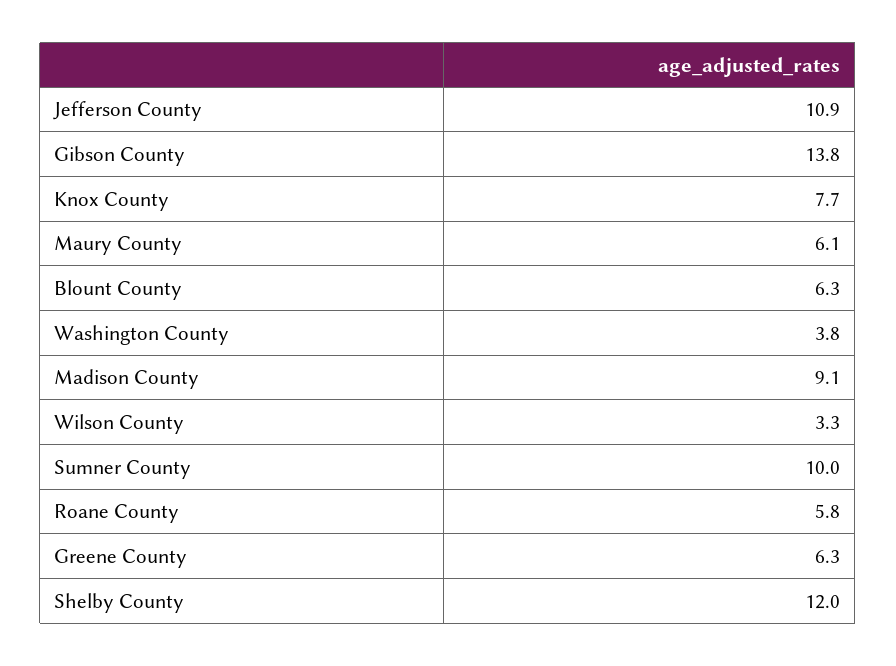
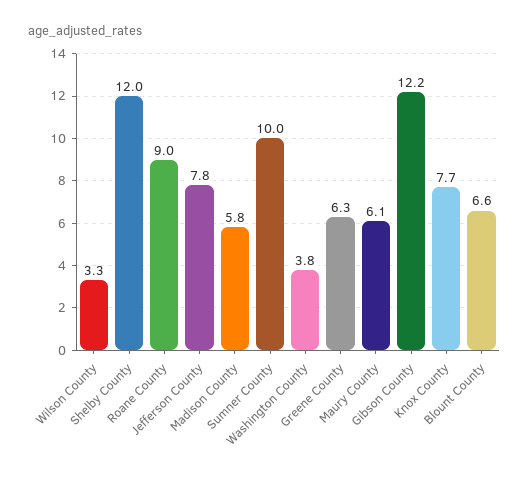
  {
-   "Jefferson County": 10.9,
+   "Jefferson County": 7.8,
-   "Gibson County": 13.8,
+   "Gibson County": 12.2,
    "Knox County": 7.7,
    "Maury County": 6.1,
-   "Blount County": 6.3,
+   "Blount County": 6.6,
    "Washington County": 3.8,
-   "Madison County": 9.1,
+   "Madison County": 5.8,
    "Wilson County": 3.3,
    "Sumner County": 10,
-   "Roane County": 5.8,
+   "Roane County": 9,
    "Greene County": 6.3,
    "Shelby County": 12
  }

